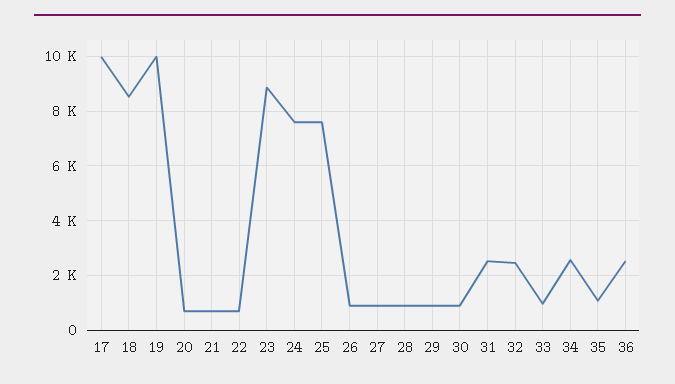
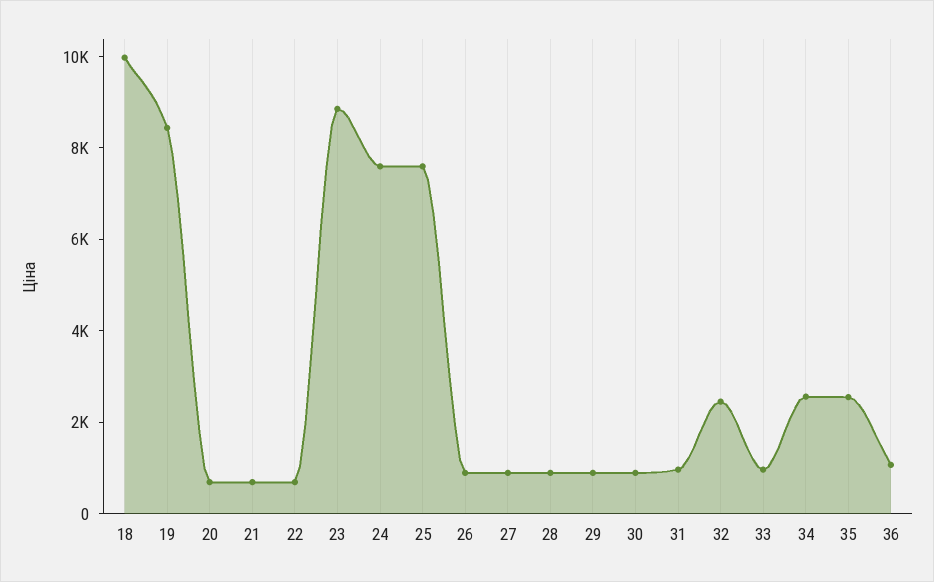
  {
-   "17": 10000,
-   "18": 8500,
+   "18": 10000,
-   "19": 10000,
+   "19": 8500,
    "20": 750,
    "21": 750,
    "22": 750,
    "23": 8750,
    "24": 7500,
    "25": 7500,
    "26": 1000,
    "27": 1000,
    "28": 1000,
    "29": 1000,
    "30": 1000,
-   "31": 2500,
+   "31": 1000,
    "32": 2500,
    "33": 1000,
    "34": 2500,
-   "35": 1000,
+   "35": 2500,
-   "36": 2500
+   "36": 1000
  }

